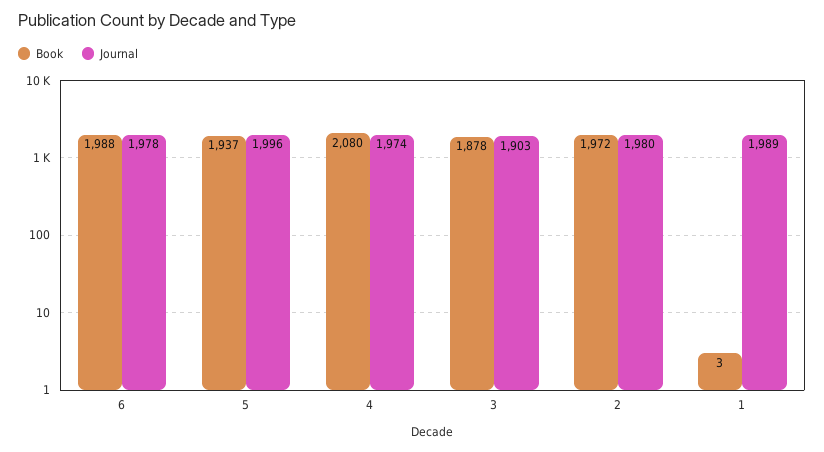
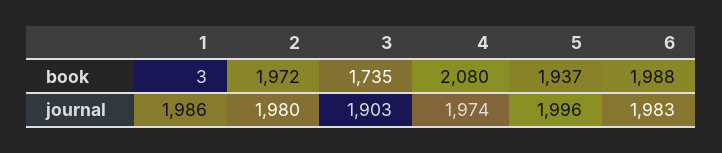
  {
    "Book": {
      "6": 1988,
      "5": 1937,
      "4": 2080,
-     "3": 1878,
+     "3": 1735,
      "2": 1972,
      "1": 3
    },
    "Journal": {
-     "6": 1978,
+     "6": 1983,
      "5": 1996,
      "4": 1974,
      "3": 1903,
      "2": 1980,
-     "1": 1989
+     "1": 1986
    }
  }

